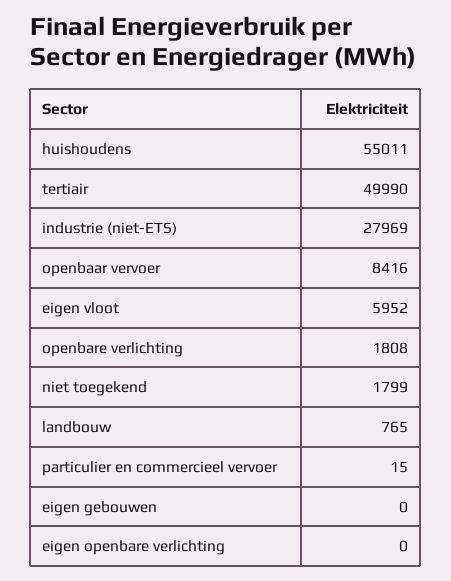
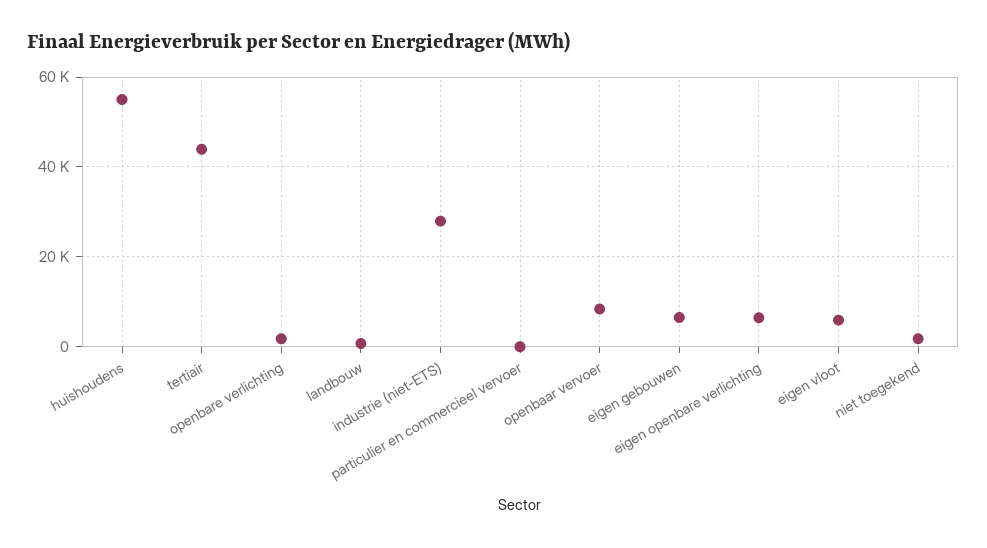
  {
    "huishoudens": 55011,
-   "tertiair": 49990,
+   "tertiair": 44000,
    "industrie (niet-ETS)": 27969,
    "openbaar vervoer": 8416,
    "eigen vloot": 5952,
    "openbare verlichting": 1808,
    "niet toegekend": 1799,
    "landbouw": 765,
    "particulier en commercieel vervoer": 15,
-   "eigen gebouwen": 0,
+   "eigen gebouwen": 6000,
-   "eigen openbare verlichting": 0
+   "eigen openbare verlichting": 6000
  }

